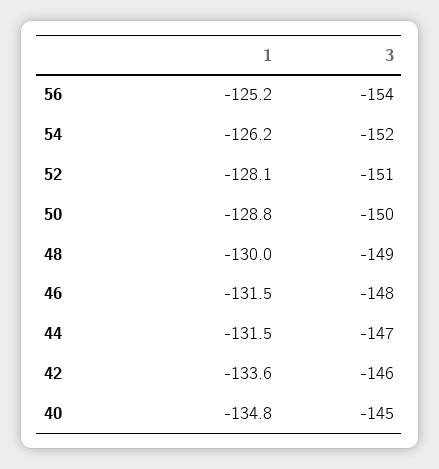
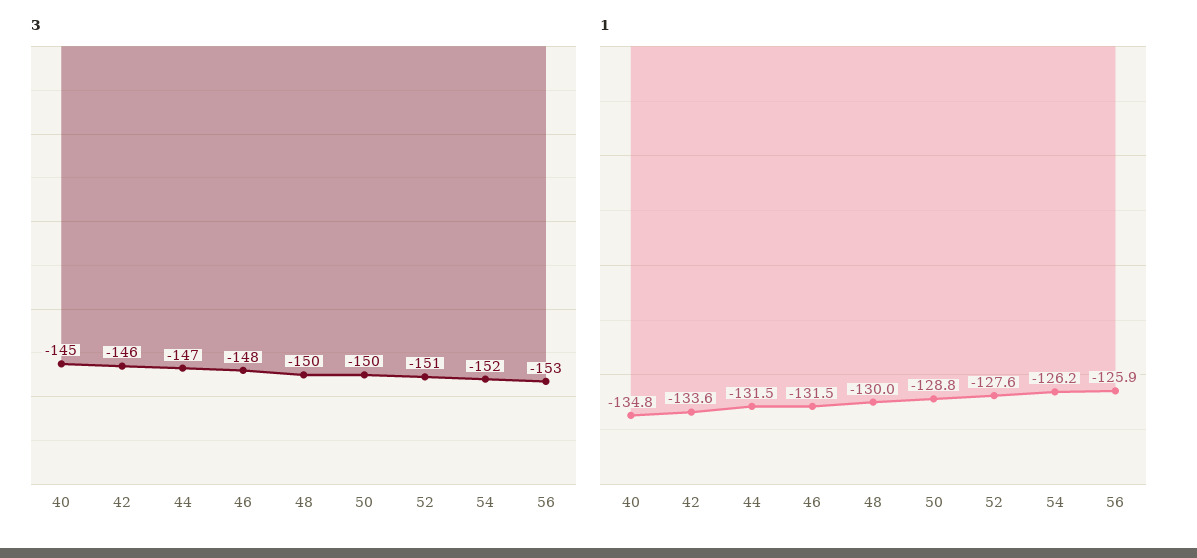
  {
    "1": {
-     "56": -125.2,
+     "56": -125.9,
      "54": -126.2,
-     "52": -128.1,
+     "52": -127.6,
      "50": -128.8,
      "48": -130,
      "46": -131.5,
      "44": -131.5,
      "42": -133.6,
      "40": -134.8
    },
    "3": {
-     "56": -154,
+     "56": -153,
      "54": -152,
      "52": -151,
      "50": -150,
-     "48": -149,
+     "48": -150,
      "46": -148,
      "44": -147,
      "42": -146,
      "40": -145
    }
  }

